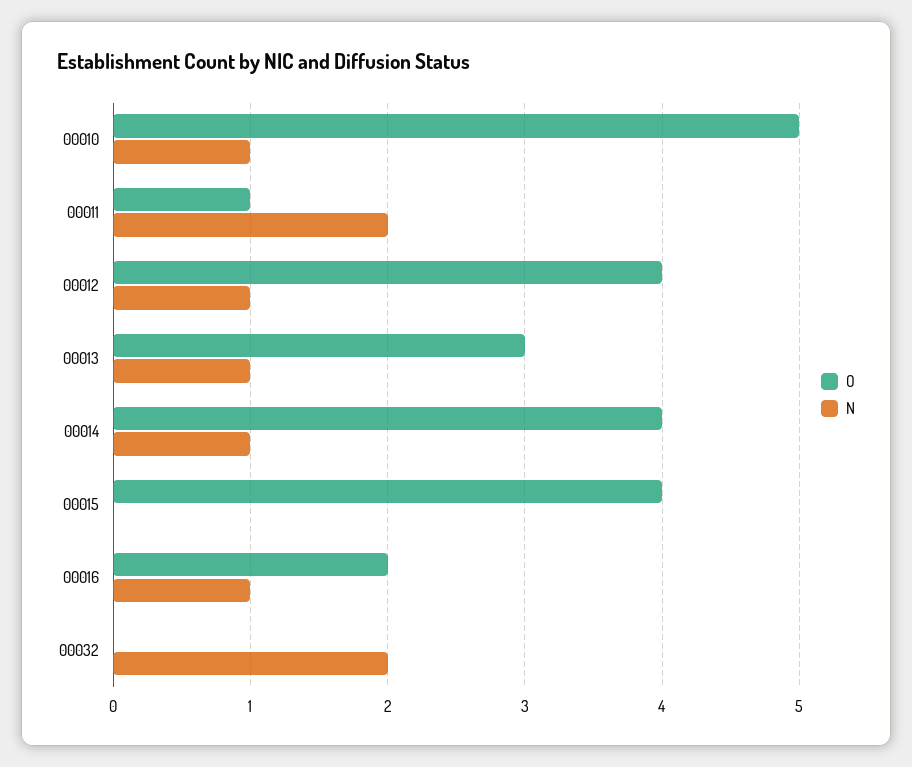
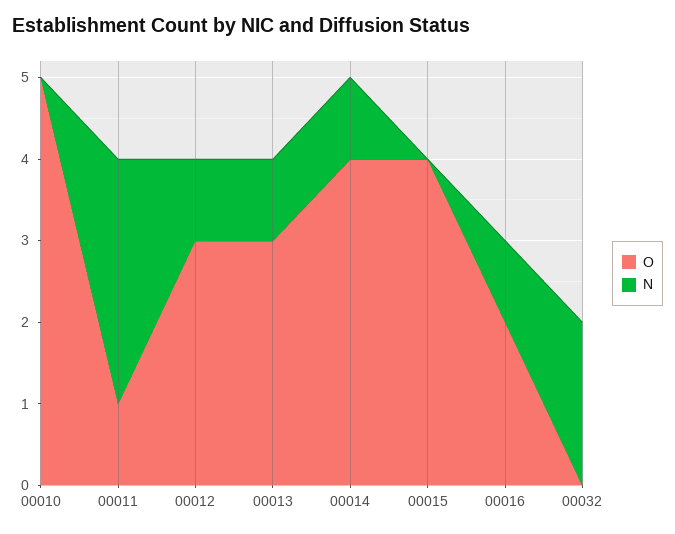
  {
    "O": {
      "00010": 5,
      "00011": 1,
-     "00012": 4,
+     "00012": 3,
      "00013": 3,
      "00014": 4,
      "00015": 4,
      "00016": 2,
      "00032": 0
    },
    "N": {
-     "00010": 1,
+     "00010": 0,
-     "00011": 2,
+     "00011": 3,
      "00012": 1,
      "00013": 1,
      "00014": 1,
      "00015": 0,
      "00016": 1,
      "00032": 2
    }
  }

